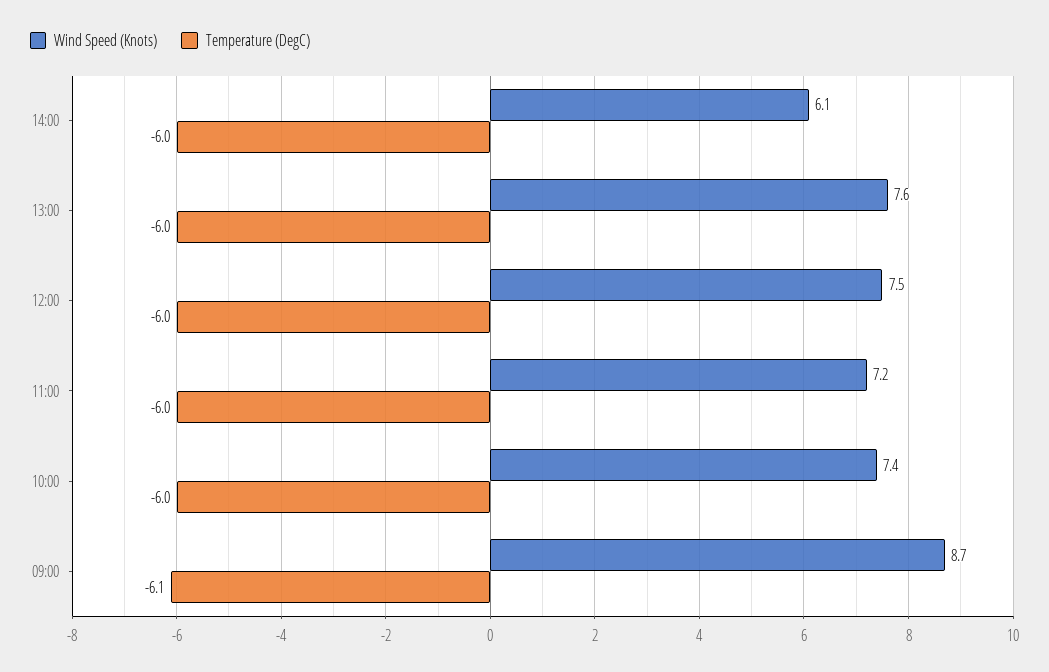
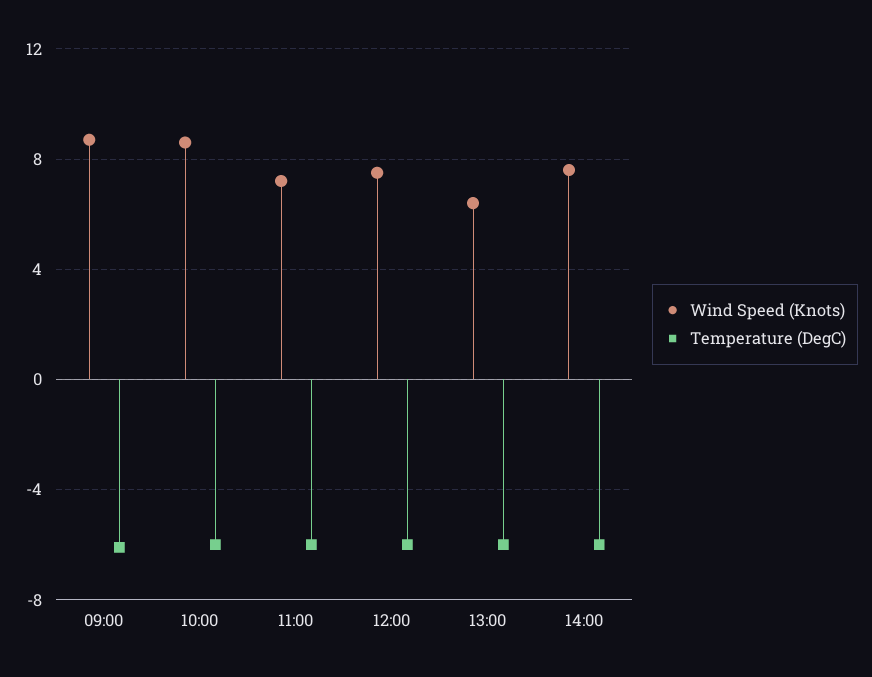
  {
    "Wind Speed (Knots)": {
-     "14:00": 6.1,
+     "14:00": 7.5,
-     "13:00": 7.6,
+     "13:00": 6.5,
      "12:00": 7.5,
      "11:00": 7.2,
-     "10:00": 7.4,
+     "10:00": 8.5,
      "09:00": 8.7
    },
    "Temperature (DegC)": {
      "14:00": -6,
      "13:00": -6,
      "12:00": -6,
      "11:00": -6,
      "10:00": -6,
      "09:00": -6.1
    }
  }

